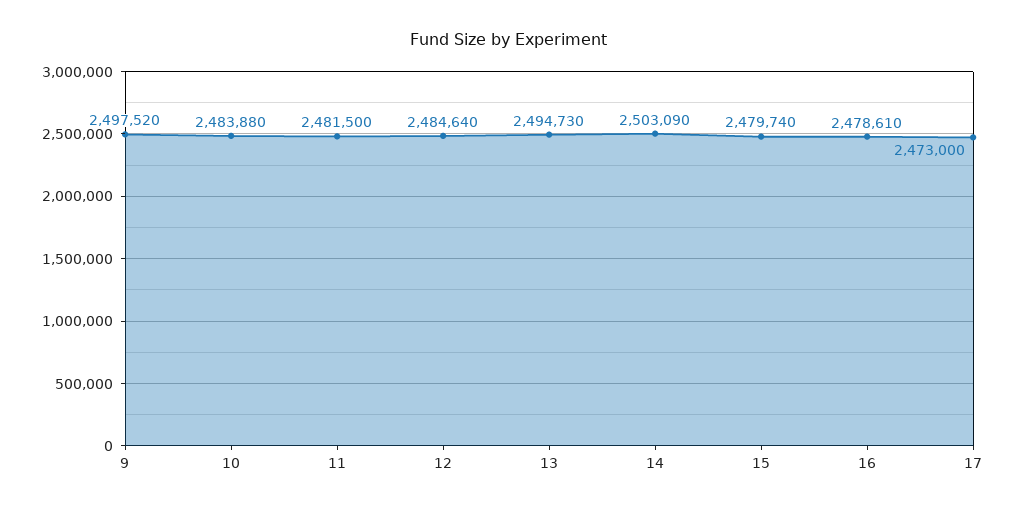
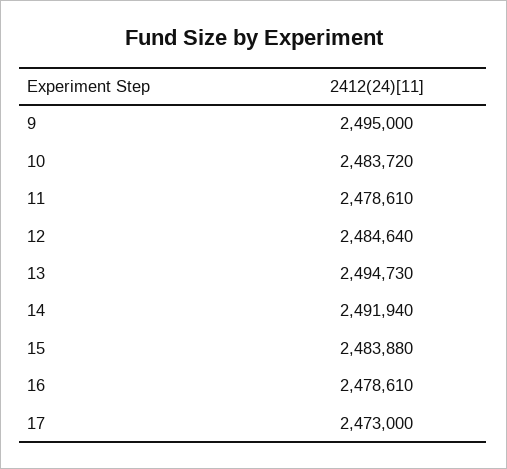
  {
-   "9": 2497520,
+   "9": 2495000,
-   "10": 2483880,
+   "10": 2483720,
-   "11": 2481500,
+   "11": 2478610,
    "12": 2484640,
    "13": 2494730,
-   "14": 2503090,
+   "14": 2491940,
-   "15": 2479740,
+   "15": 2483880,
    "16": 2478610,
    "17": 2473000
  }

